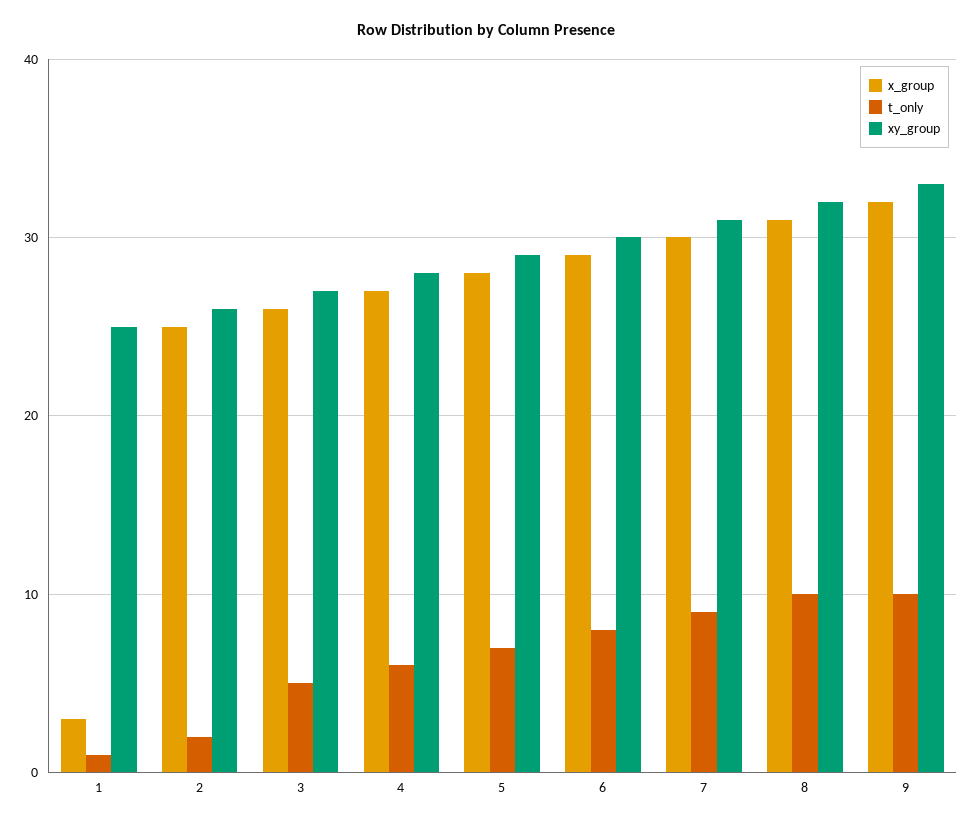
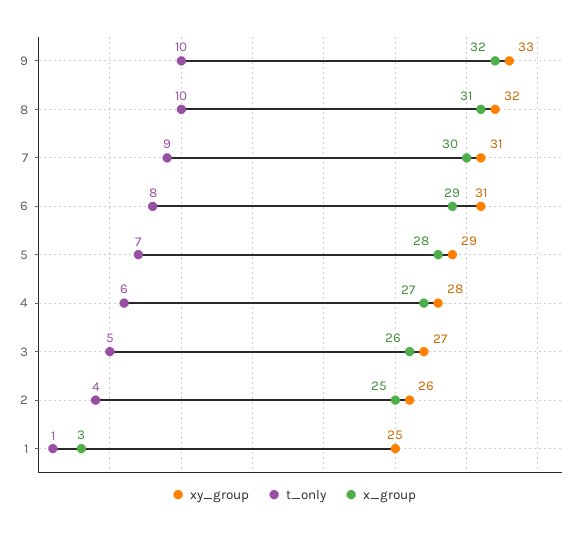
  {
    "x_group": {
      "1": 3,
      "2": 25,
      "3": 26,
      "4": 27,
      "5": 28,
      "6": 29,
      "7": 30,
      "8": 31,
      "9": 32
    },
    "t_only": {
      "1": 1,
-     "2": 2,
+     "2": 4,
      "3": 5,
      "4": 6,
      "5": 7,
      "6": 8,
      "7": 9,
      "8": 10,
      "9": 10
    },
    "xy_group": {
      "1": 25,
      "2": 26,
      "3": 27,
      "4": 28,
      "5": 29,
-     "6": 30,
+     "6": 31,
      "7": 31,
      "8": 32,
      "9": 33
    }
  }

